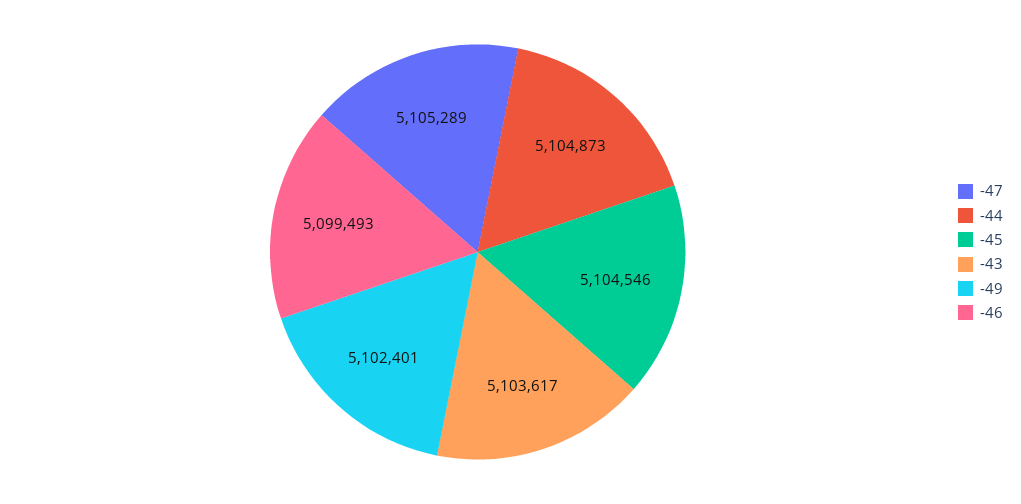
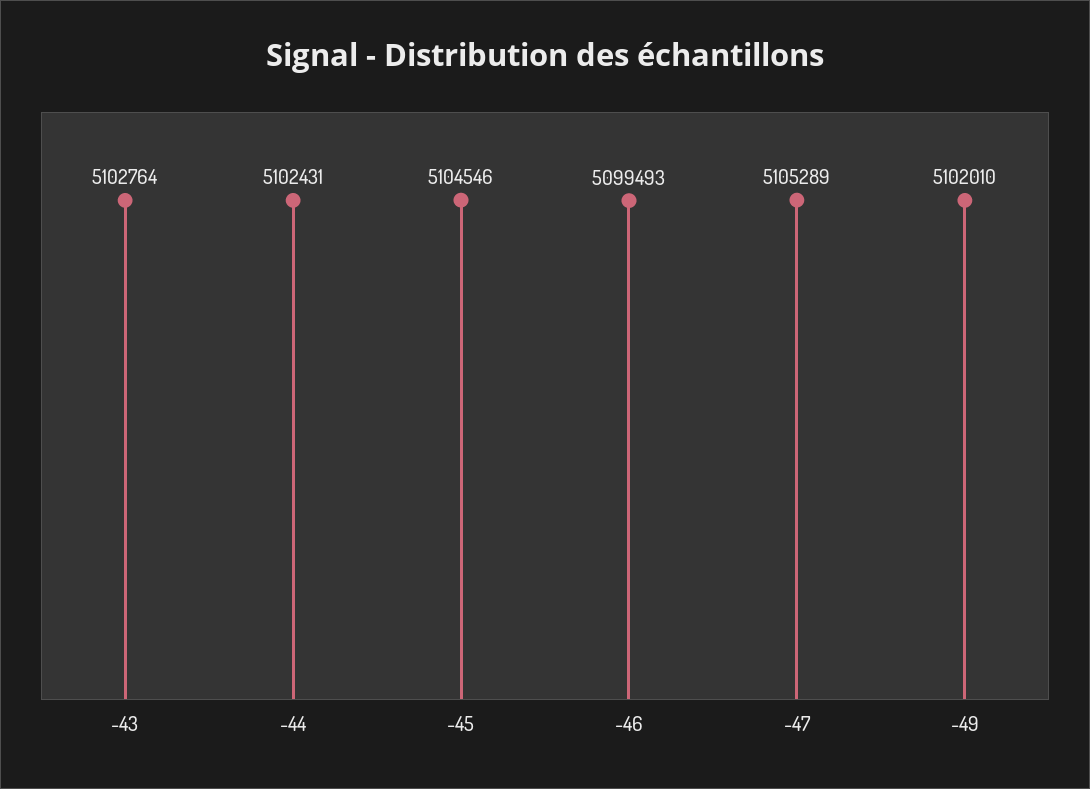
  {
    "-47": 5105289,
-   "-44": 5104873,
+   "-44": 5102431,
    "-45": 5104546,
-   "-43": 5103617,
+   "-43": 5102764,
-   "-49": 5102401,
+   "-49": 5102010,
    "-46": 5099493
  }

